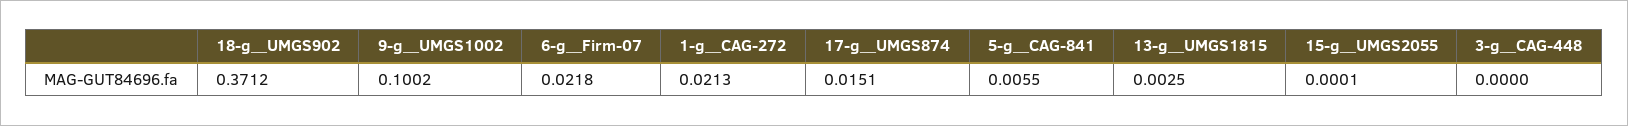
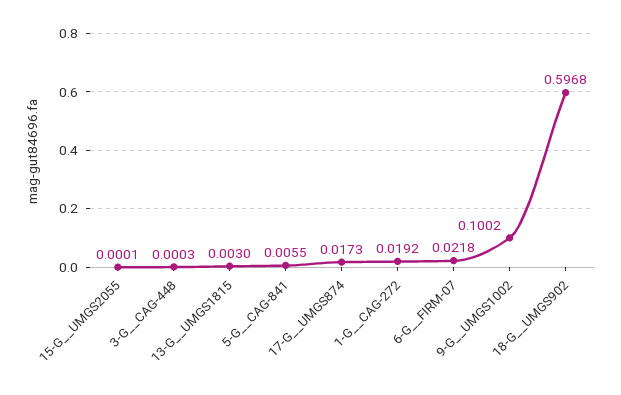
  {
-   "18-g__UMGS902": 0.3712,
+   "18-g__UMGS902": 0.5968,
    "9-g__UMGS1002": 0.1002,
    "6-g__Firm-07": 0.0218,
-   "1-g__CAG-272": 0.0213,
+   "1-g__CAG-272": 0.0192,
-   "17-g__UMGS874": 0.0151,
+   "17-g__UMGS874": 0.0173,
    "5-g__CAG-841": 0.0055,
-   "13-g__UMGS1815": 0.0025,
+   "13-g__UMGS1815": 0.003,
    "15-g__UMGS2055": 0.0001,
-   "3-g__CAG-448": 0
+   "3-g__CAG-448": 0.0003
  }

